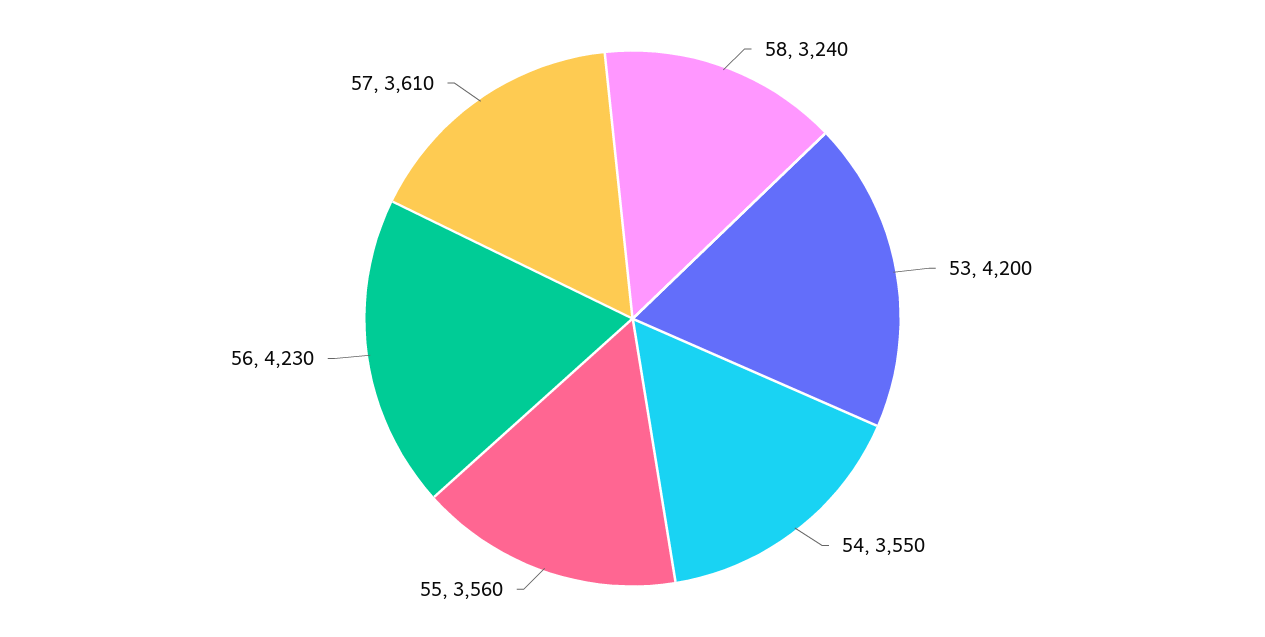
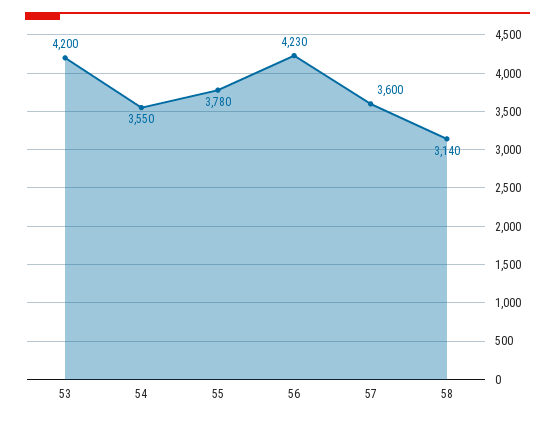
  {
-   "58": 3240,
+   "58": 3140,
    "53": 4200,
    "54": 3550,
-   "55": 3560,
+   "55": 3780,
    "56": 4230,
-   "57": 3610
+   "57": 3600
  }

